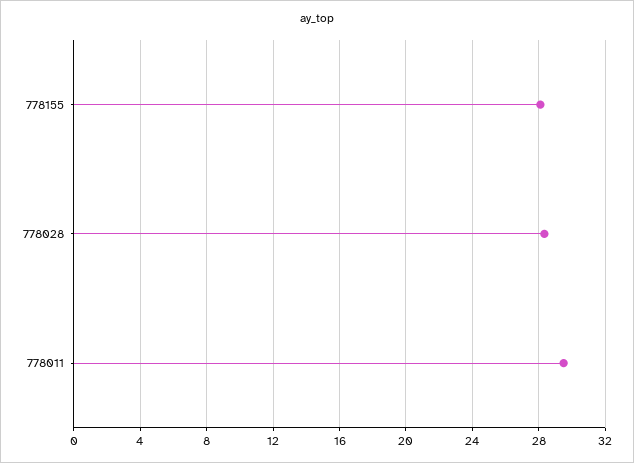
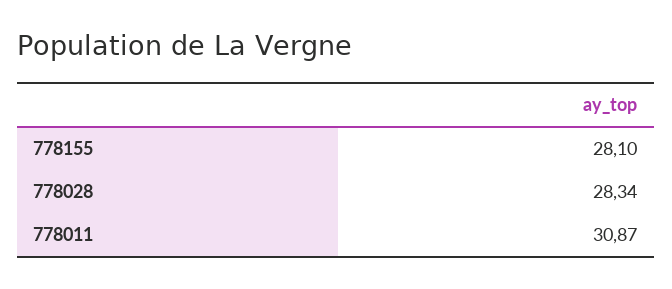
  {
    "778155": 28.1,
    "778028": 28.34,
-   "778011": 29.5
+   "778011": 30.87
  }

